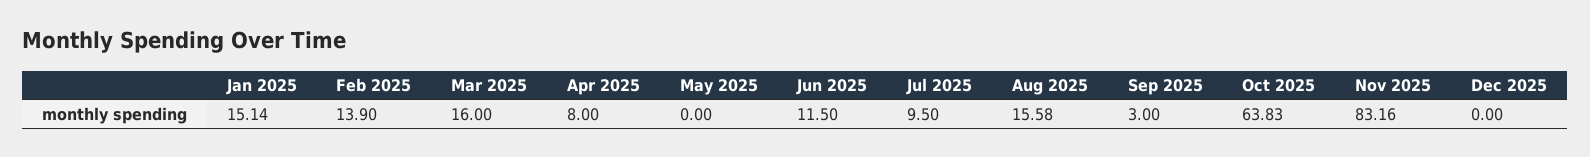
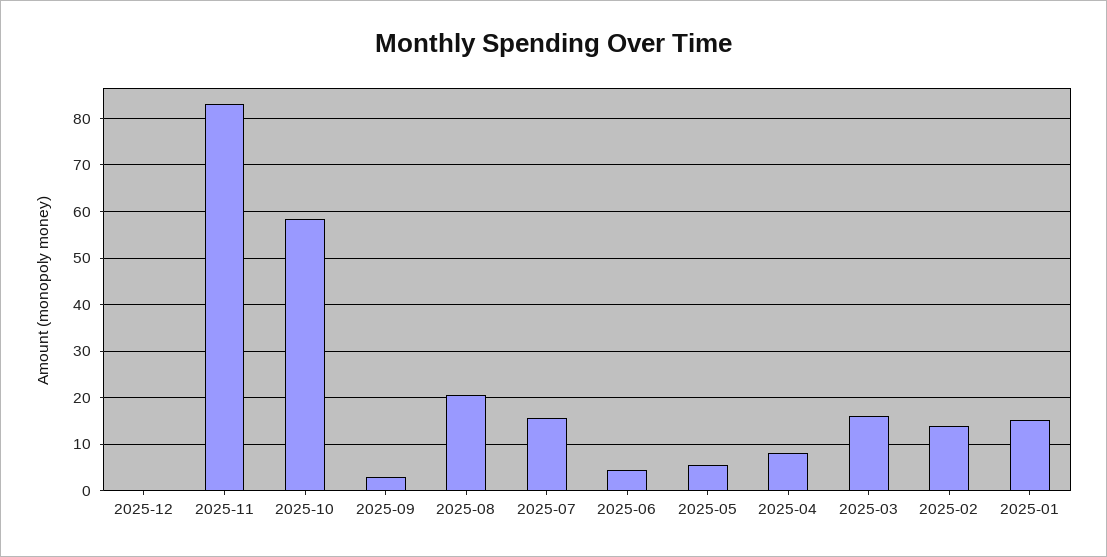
  {
    "Jan 2025": 15.14,
    "Feb 2025": 13.9,
    "Mar 2025": 16,
    "Apr 2025": 8,
-   "May 2025": 0,
+   "May 2025": 6,
-   "Jun 2025": 11.5,
+   "Jun 2025": 4,
-   "Jul 2025": 9.5,
+   "Jul 2025": 16,
-   "Aug 2025": 15.58,
+   "Aug 2025": 20,
    "Sep 2025": 3,
-   "Oct 2025": 63.83,
+   "Oct 2025": 58,
    "Nov 2025": 83.16,
    "Dec 2025": 0
  }

